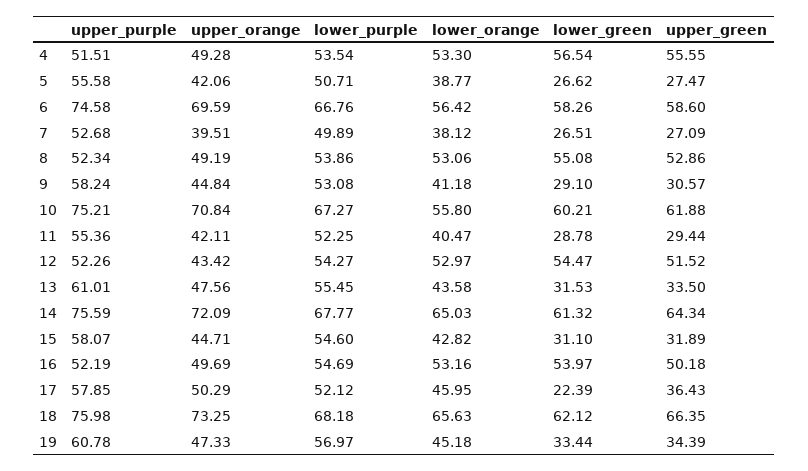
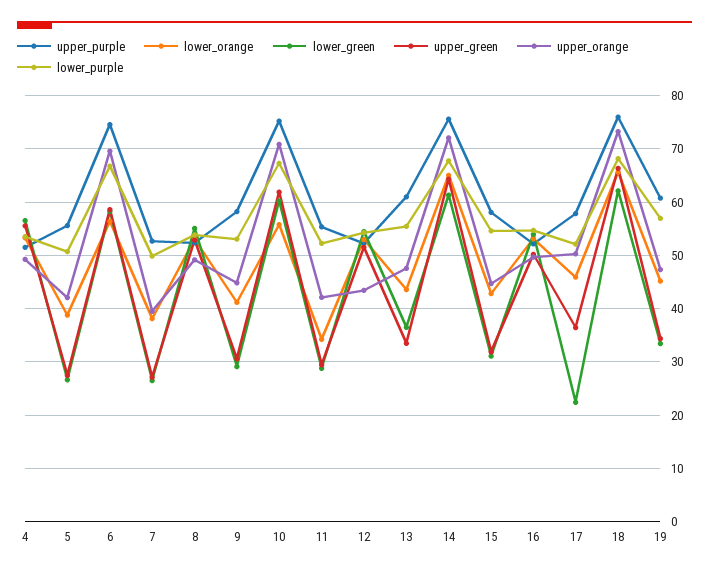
  {
    "upper_purple": {
      "4": 51.51,
      "5": 55.58,
      "6": 74.58,
      "7": 52.68,
      "8": 52.34,
      "9": 58.24,
      "10": 75.21,
      "11": 55.36,
      "12": 52.26,
      "13": 61.01,
      "14": 75.59,
      "15": 58.07,
      "16": 52.19,
      "17": 57.85,
      "18": 75.98,
      "19": 60.78
    },
    "upper_orange": {
      "4": 49.28,
      "5": 42.06,
      "6": 69.59,
      "7": 39.51,
      "8": 49.19,
      "9": 44.84,
      "10": 70.84,
      "11": 42.11,
      "12": 43.42,
      "13": 47.56,
      "14": 72.09,
      "15": 44.71,
      "16": 49.69,
      "17": 50.29,
      "18": 73.25,
      "19": 47.33
    },
    "lower_purple": {
      "4": 53.54,
      "5": 50.71,
      "6": 66.76,
      "7": 49.89,
      "8": 53.86,
      "9": 53.08,
      "10": 67.27,
      "11": 52.25,
      "12": 54.27,
      "13": 55.45,
      "14": 67.77,
      "15": 54.6,
      "16": 54.69,
      "17": 52.12,
      "18": 68.18,
      "19": 56.97
    },
    "lower_orange": {
      "4": 53.3,
      "5": 38.77,
      "6": 56.42,
      "7": 38.12,
      "8": 53.06,
      "9": 41.18,
      "10": 55.8,
-     "11": 40.47,
+     "11": 34,
      "12": 52.97,
      "13": 43.58,
      "14": 65.03,
      "15": 42.82,
      "16": 53.16,
      "17": 45.95,
      "18": 65.63,
      "19": 45.18
    },
    "lower_green": {
      "4": 56.54,
      "5": 26.62,
      "6": 58.26,
      "7": 26.51,
      "8": 55.08,
      "9": 29.1,
      "10": 60.21,
      "11": 28.78,
      "12": 54.47,
-     "13": 31.53,
+     "13": 36,
      "14": 61.32,
      "15": 31.1,
      "16": 53.97,
      "17": 22.39,
      "18": 62.12,
      "19": 33.44
    },
    "upper_green": {
      "4": 55.55,
      "5": 27.47,
      "6": 58.6,
      "7": 27.09,
      "8": 52.86,
      "9": 30.57,
      "10": 61.88,
      "11": 29.44,
      "12": 51.52,
      "13": 33.5,
      "14": 64.34,
      "15": 31.89,
      "16": 50.18,
      "17": 36.43,
      "18": 66.35,
      "19": 34.39
    }
  }

